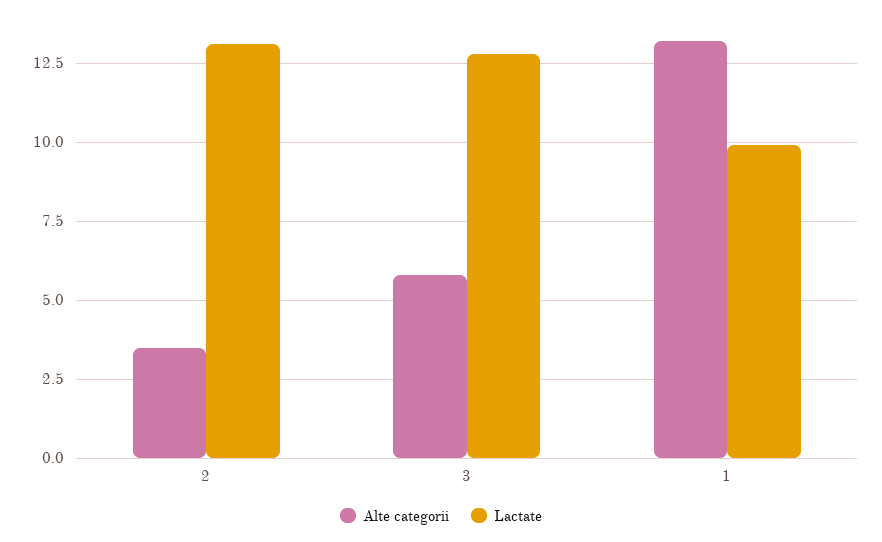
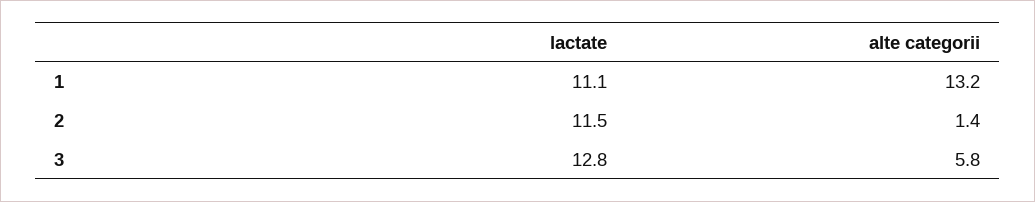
  {
    "Alte categorii": {
-     "2": 3.5,
+     "2": 1.4,
      "3": 5.8,
      "1": 13.2
    },
    "Lactate": {
-     "2": 13,
+     "2": 11.5,
      "3": 12.8,
-     "1": 10
+     "1": 11.1
    }
  }

